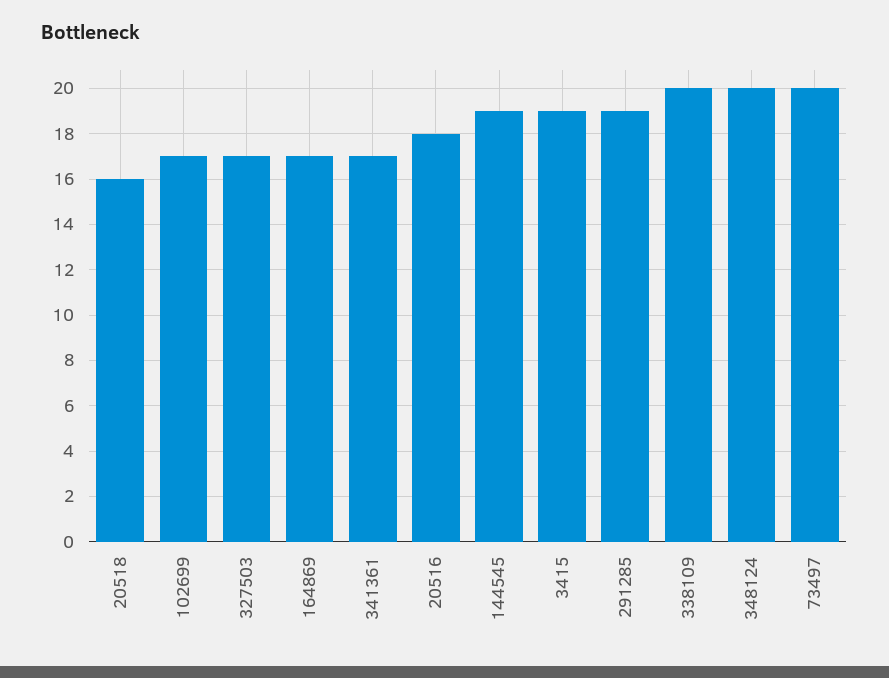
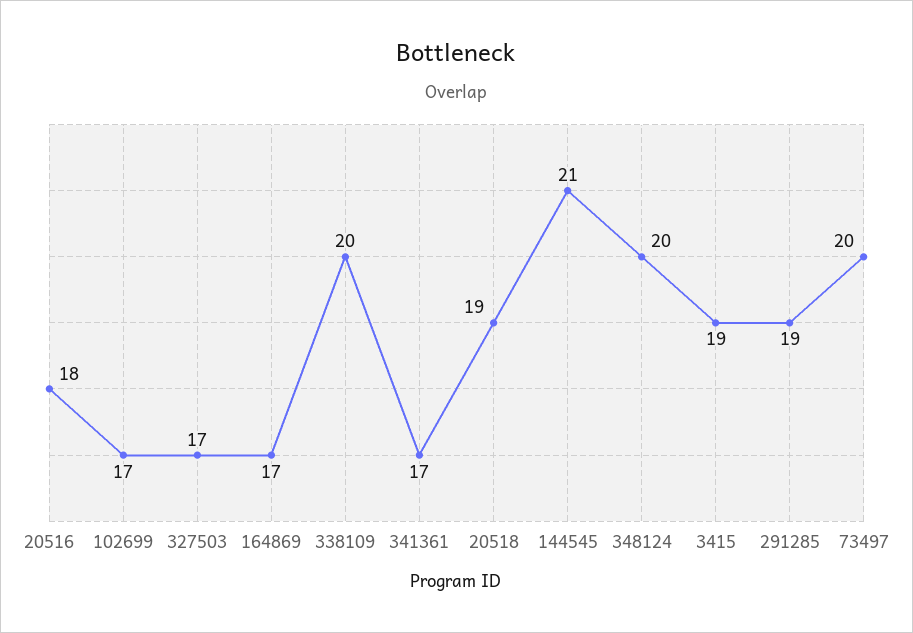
  {
-   "20518": 16,
+   "20518": 19,
    "102699": 17,
    "327503": 17,
    "164869": 17,
    "341361": 17,
    "20516": 18,
-   "144545": 19,
+   "144545": 21,
    "3415": 19,
    "291285": 19,
    "338109": 20,
    "348124": 20,
    "73497": 20
  }

